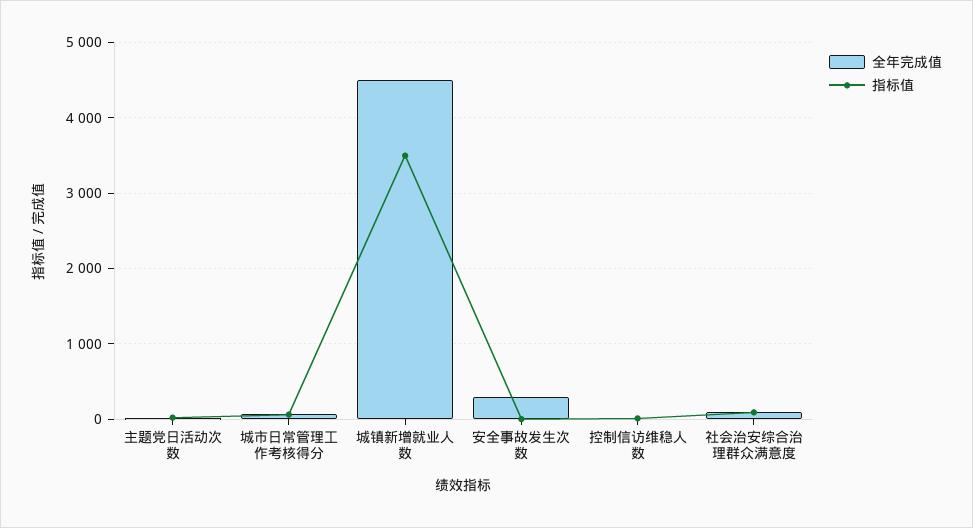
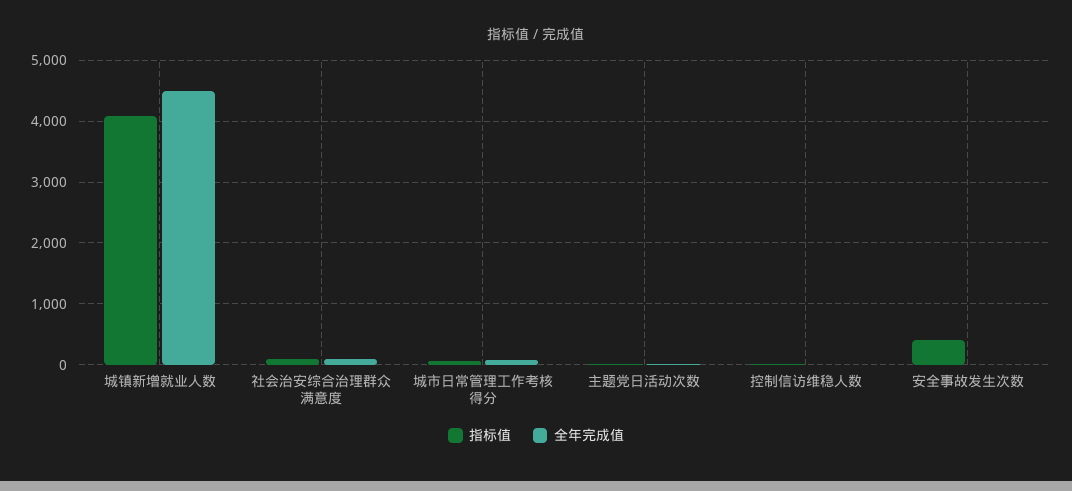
  {
    "全年完成值": {
      "主题党日活动次数": 0,
      "城市日常管理工作考核得分": 100,
      "城镇新增就业人数": 4500,
-     "安全事故发生次数": 300,
+     "安全事故发生次数": 0,
      "控制信访维稳人数": 0,
      "社会治安综合治理群众满意度": 100
    },
    "指标值": {
      "主题党日活动次数": 0,
      "城市日常管理工作考核得分": 100,
-     "城镇新增就业人数": 3500,
+     "城镇新增就业人数": 4100,
-     "安全事故发生次数": 0,
+     "安全事故发生次数": 400,
      "控制信访维稳人数": 0,
      "社会治安综合治理群众满意度": 100
    }
  }

